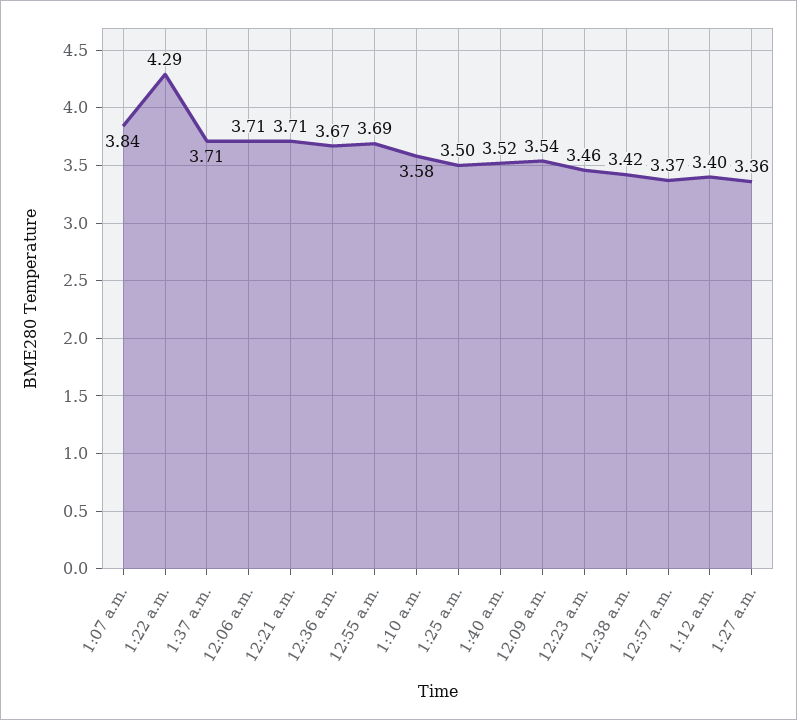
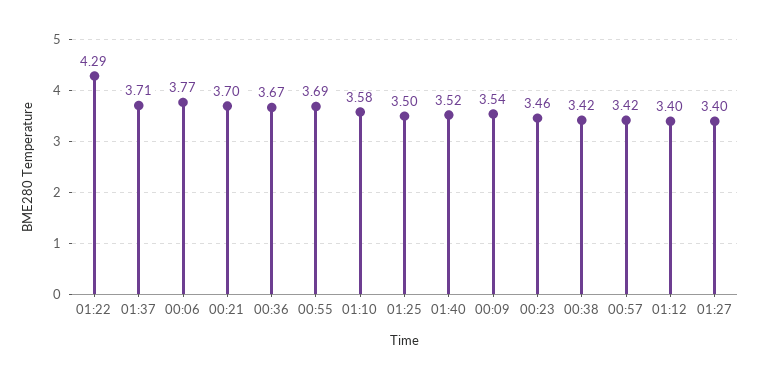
  {
-   "1:07 a.m.": 3.84,
    "1:22 a.m.": 4.29,
    "1:37 a.m.": 3.71,
-   "12:06 a.m.": 3.71,
+   "12:06 a.m.": 3.77,
-   "12:21 a.m.": 3.71,
+   "12:21 a.m.": 3.7,
    "12:36 a.m.": 3.67,
    "12:55 a.m.": 3.69,
    "1:10 a.m.": 3.58,
    "1:25 a.m.": 3.5,
    "1:40 a.m.": 3.52,
    "12:09 a.m.": 3.54,
    "12:23 a.m.": 3.46,
    "12:38 a.m.": 3.42,
-   "12:57 a.m.": 3.37,
+   "12:57 a.m.": 3.42,
    "1:12 a.m.": 3.4,
-   "1:27 a.m.": 3.36
+   "1:27 a.m.": 3.4
  }

